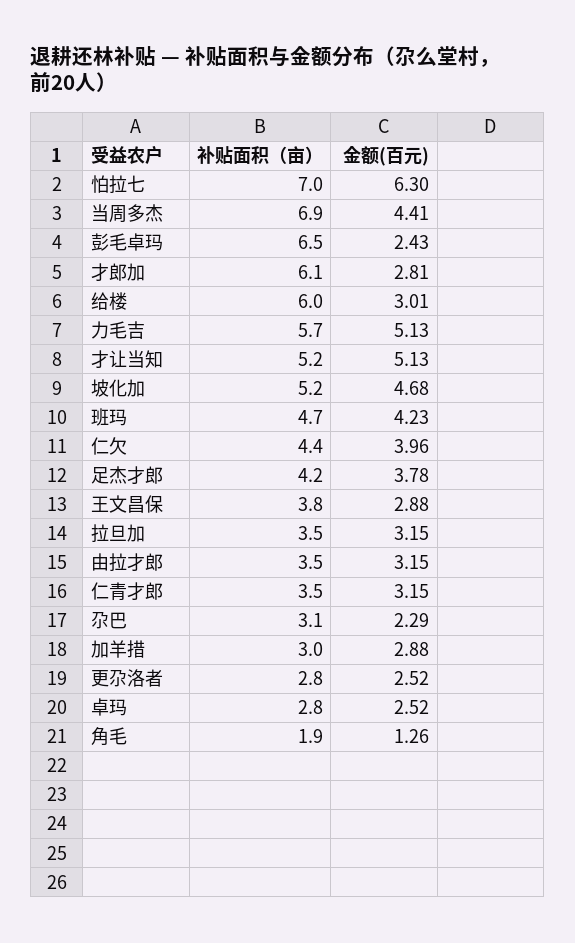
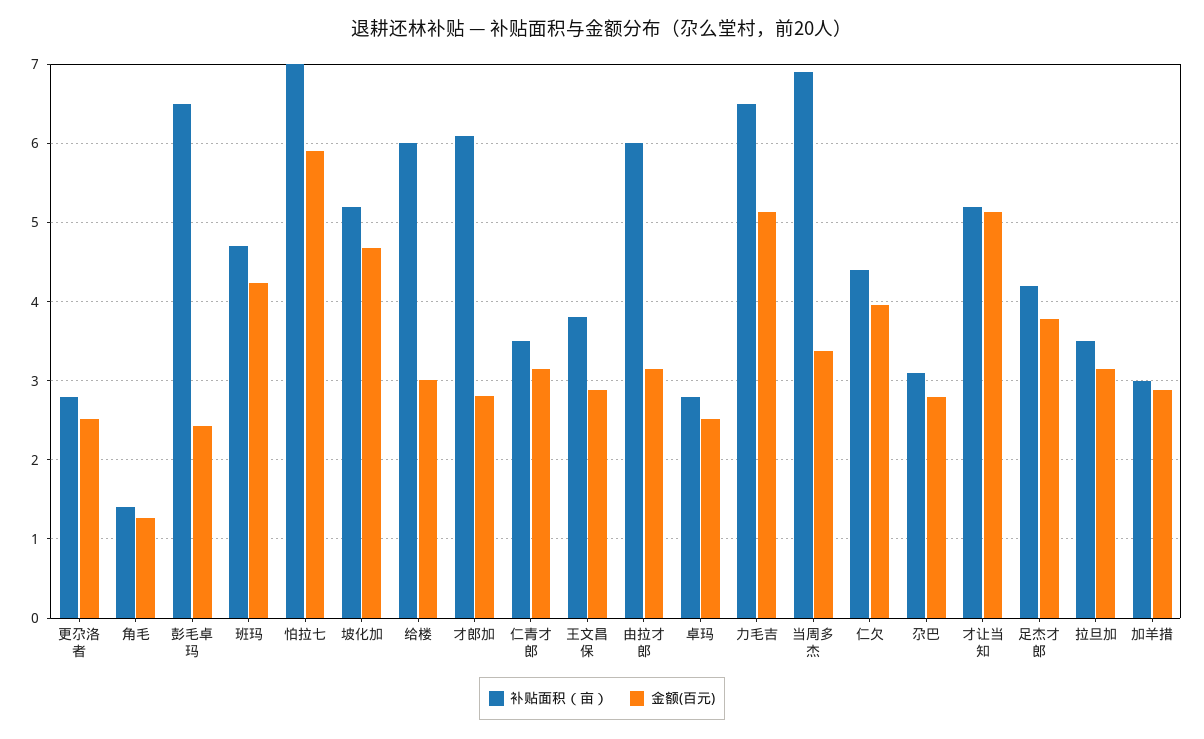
  {
    "补贴面积（亩）": {
      "怕拉七": 7,
      "当周多杰": 6.9,
      "彭毛卓玛": 6.5,
      "才郎加": 6.1,
      "给楼": 6,
-     "力毛吉": 5.7,
+     "力毛吉": 6.5,
      "才让当知": 5.2,
      "坡化加": 5.2,
      "班玛": 4.7,
      "仁欠": 4.4,
      "足杰才郎": 4.2,
      "王文昌保": 3.8,
      "拉旦加": 3.5,
-     "由拉才郎": 3.5,
+     "由拉才郎": 6,
      "仁青才郎": 3.5,
      "尕巴": 3.1,
      "加羊措": 3,
      "更尕洛者": 2.8,
      "卓玛": 2.8,
-     "角毛": 1.9
+     "角毛": 1.4
    },
    "金额(百元)": {
-     "怕拉七": 6.3,
+     "怕拉七": 5.9,
-     "当周多杰": 4.41,
+     "当周多杰": 3.4,
      "彭毛卓玛": 2.43,
      "才郎加": 2.81,
      "给楼": 3.01,
      "力毛吉": 5.13,
      "才让当知": 5.13,
      "坡化加": 4.68,
      "班玛": 4.23,
      "仁欠": 3.96,
      "足杰才郎": 3.78,
      "王文昌保": 2.88,
      "拉旦加": 3.15,
      "由拉才郎": 3.15,
      "仁青才郎": 3.15,
-     "尕巴": 2.29,
+     "尕巴": 2.8,
      "加羊措": 2.88,
      "更尕洛者": 2.52,
      "卓玛": 2.52,
      "角毛": 1.26
    }
  }

